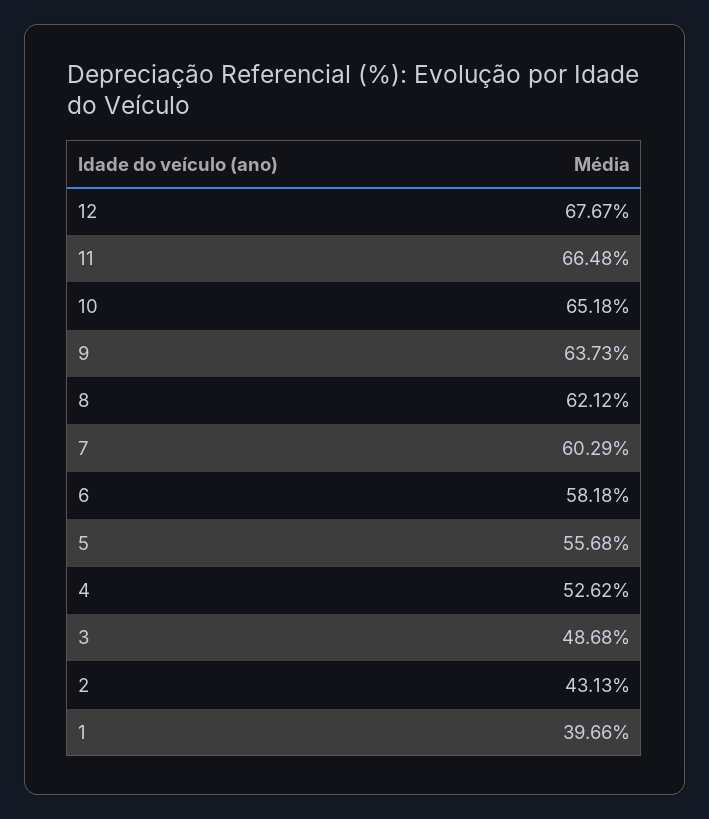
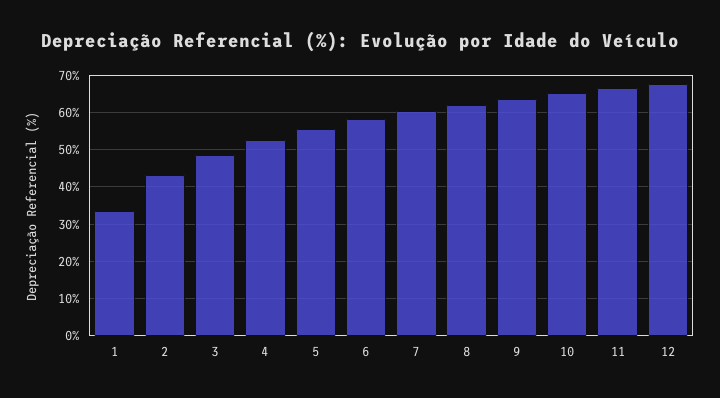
  {
    "12": 67.67,
    "11": 66.48,
    "10": 65.18,
    "9": 63.73,
    "8": 62.12,
    "7": 60.29,
    "6": 58.18,
    "5": 55.68,
    "4": 52.62,
    "3": 48.68,
    "2": 43.13,
-   "1": 39.66
+   "1": 34
  }

